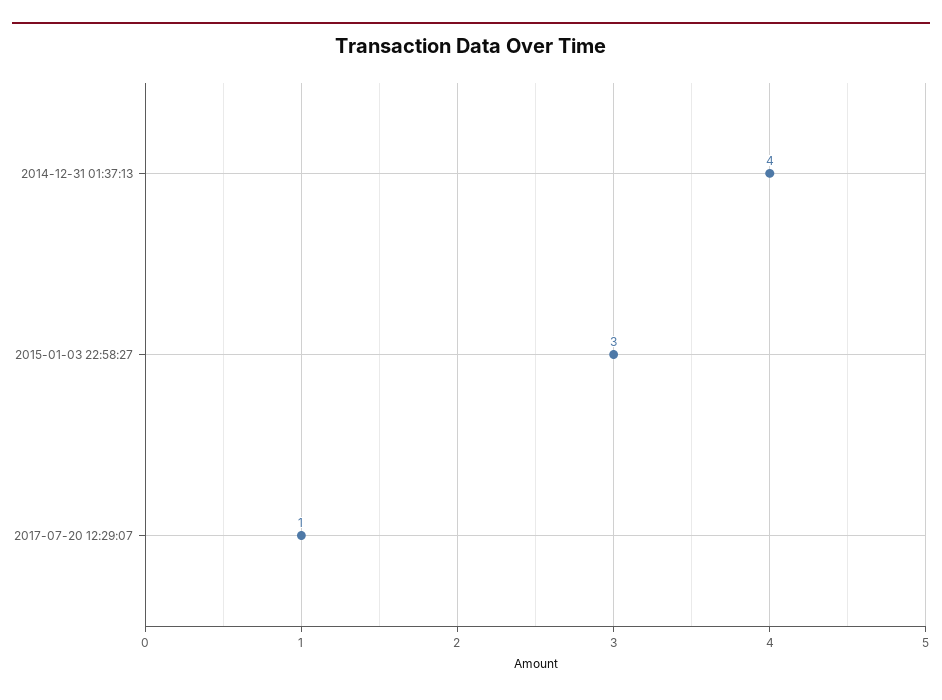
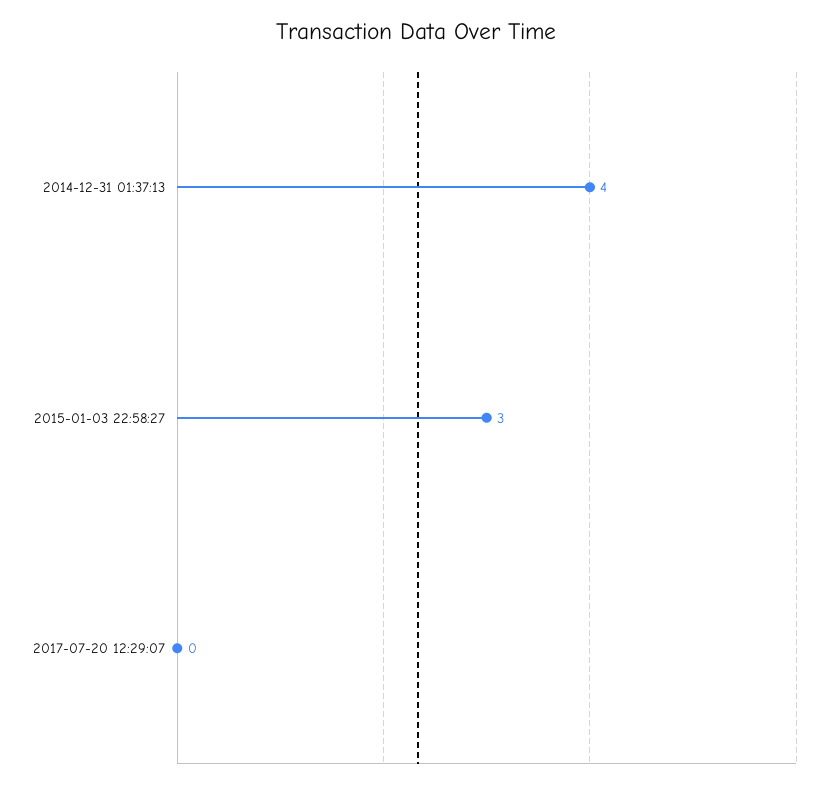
  {
    "2014-12-31 01:37:13": 4,
    "2015-01-03 22:58:27": 3,
-   "2017-07-20 12:29:07": 1
+   "2017-07-20 12:29:07": 0
  }

